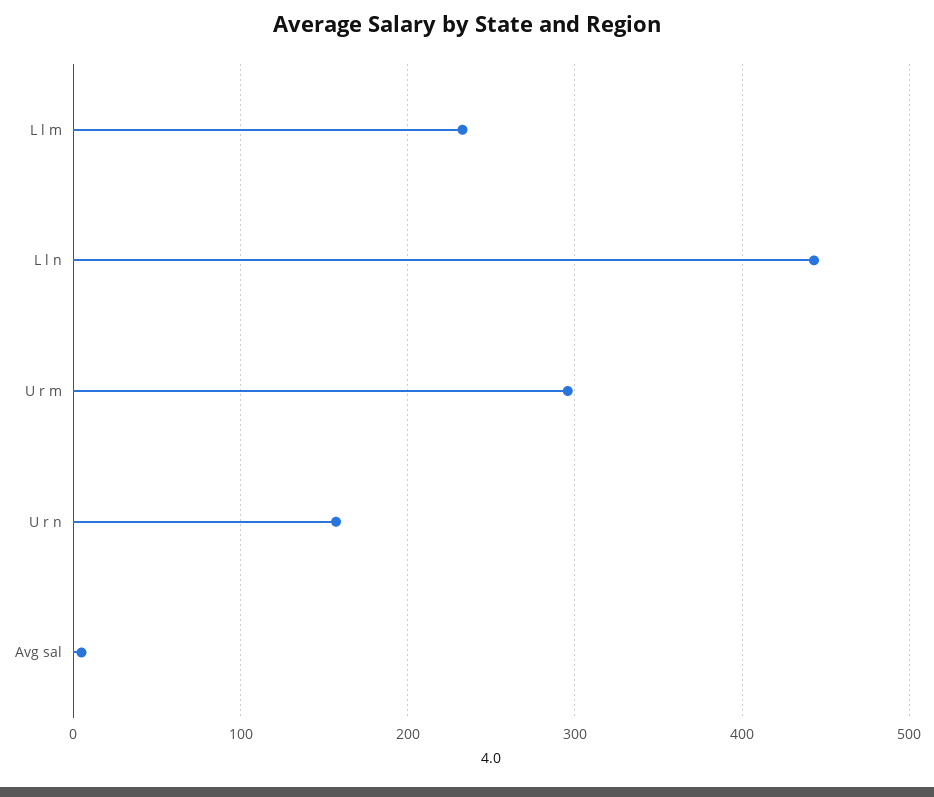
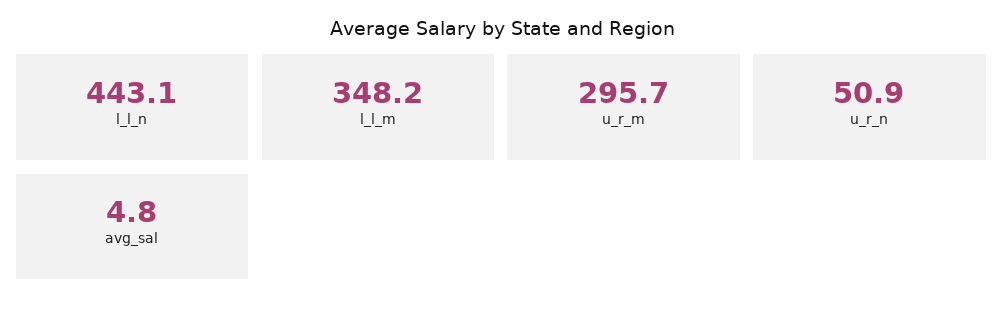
  {
-   "L l m": 230,
+   "L l m": 348.2,
    "L l n": 443.1,
    "U r m": 295.7,
-   "U r n": 160,
+   "U r n": 50.9,
    "Avg sal": 4.8
  }

